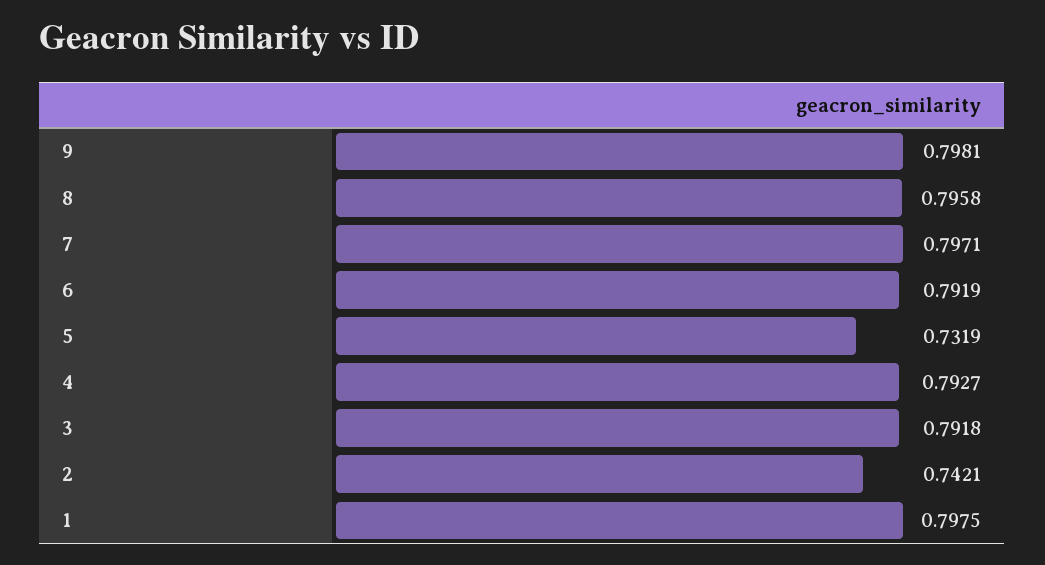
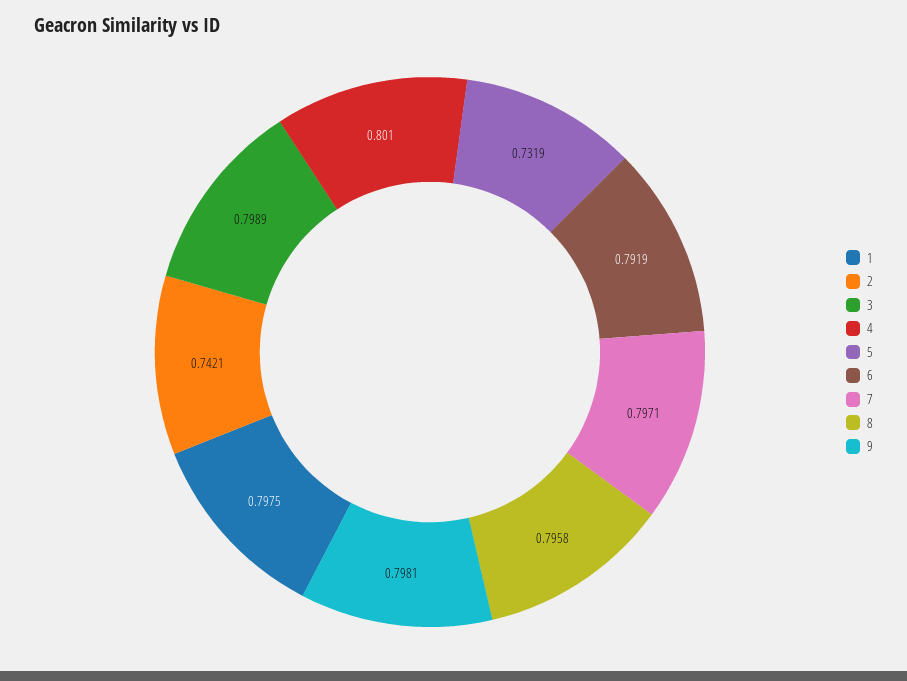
  {
    "9": 0.7981,
    "8": 0.7958,
    "7": 0.7971,
    "6": 0.7919,
    "5": 0.7319,
-   "4": 0.7927,
+   "4": 0.801,
-   "3": 0.7918,
+   "3": 0.7989,
    "2": 0.7421,
    "1": 0.7975
  }

